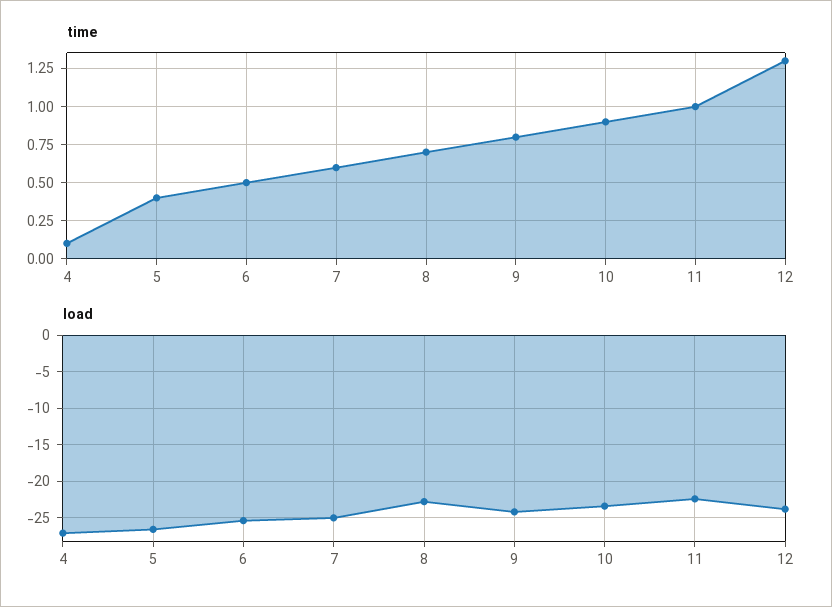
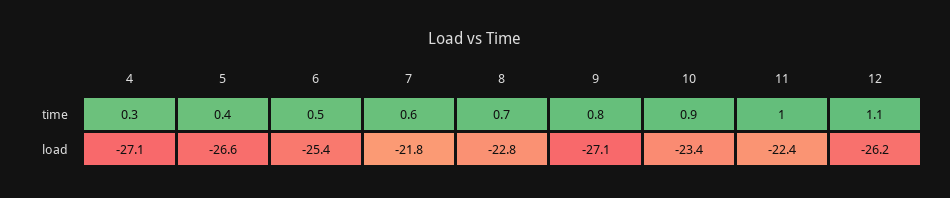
  {
    "time": {
-     "4": 0.1,
+     "4": 0.3,
      "5": 0.4,
      "6": 0.5,
      "7": 0.6,
      "8": 0.7,
      "9": 0.8,
      "10": 0.9,
      "11": 1,
-     "12": 1.3
+     "12": 1.1
    },
    "load": {
      "4": -27.1,
      "5": -26.6,
      "6": -25.4,
-     "7": -25,
+     "7": -21.8,
      "8": -22.8,
-     "9": -24,
+     "9": -27.1,
      "10": -23.4,
      "11": -22.4,
-     "12": -24
+     "12": -26.2
    }
  }

